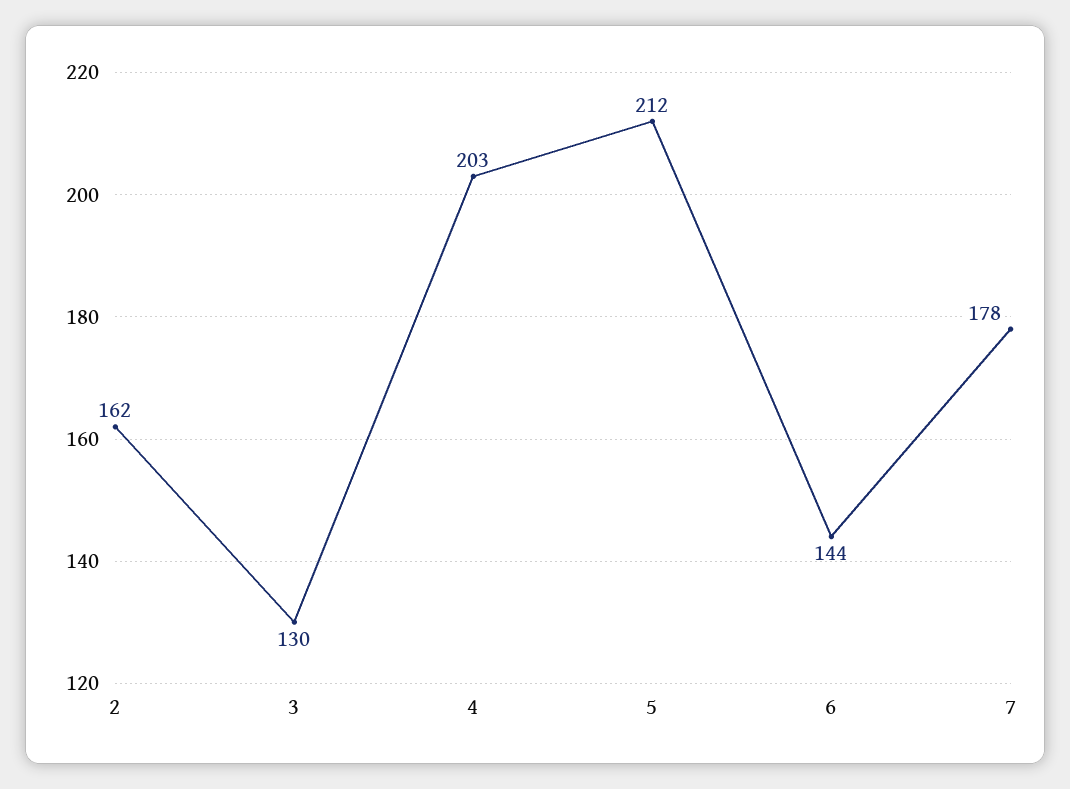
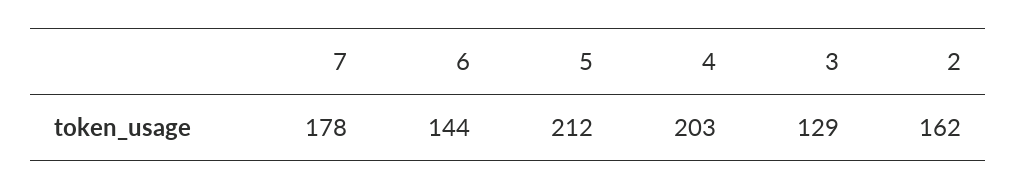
  {
    "2": 162,
-   "3": 130,
+   "3": 129,
    "4": 203,
    "5": 212,
    "6": 144,
    "7": 178
  }

